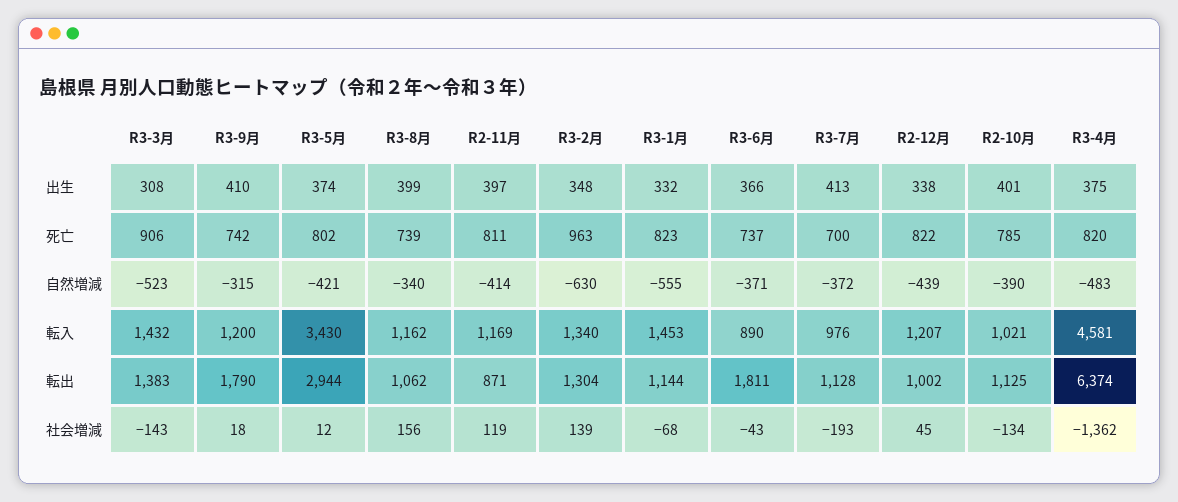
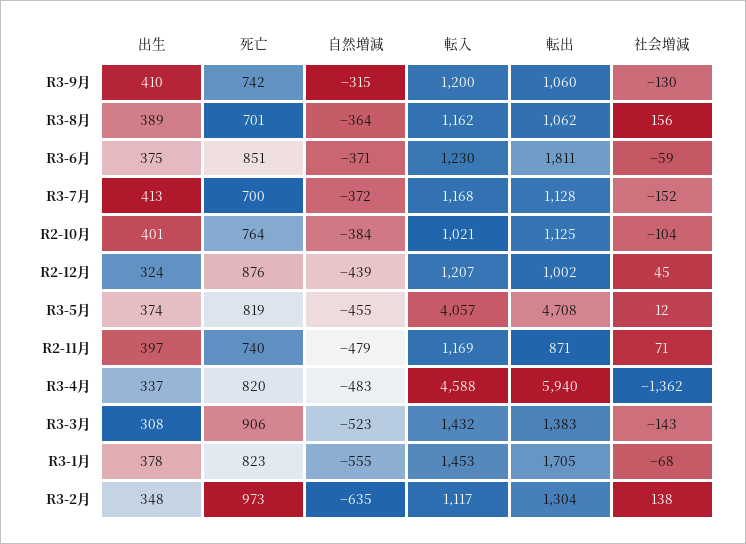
  {
    "R3-3月": {
      "出生": 308,
      "死亡": 906,
      "自然増減": -523,
      "転入": 1432,
      "転出": 1383,
      "社会増減": -143
    },
    "R3-9月": {
      "出生": 410,
      "死亡": 742,
      "自然増減": -315,
      "転入": 1200,
-     "転出": 1790,
+     "転出": 1060,
-     "社会増減": 18
+     "社会増減": -130
    },
    "R3-5月": {
      "出生": 374,
-     "死亡": 802,
+     "死亡": 819,
-     "自然増減": -421,
+     "自然増減": -455,
-     "転入": 3430,
+     "転入": 4057,
-     "転出": 2944,
+     "転出": 4708,
      "社会増減": 12
    },
    "R3-8月": {
-     "出生": 399,
+     "出生": 389,
-     "死亡": 739,
+     "死亡": 701,
-     "自然増減": -340,
+     "自然増減": -364,
      "転入": 1162,
      "転出": 1062,
      "社会増減": 156
    },
    "R2-11月": {
      "出生": 397,
-     "死亡": 811,
+     "死亡": 740,
-     "自然増減": -414,
+     "自然増減": -479,
      "転入": 1169,
      "転出": 871,
-     "社会増減": 119
+     "社会増減": 71
    },
    "R3-2月": {
      "出生": 348,
-     "死亡": 963,
+     "死亡": 973,
-     "自然増減": -630,
+     "自然増減": -635,
-     "転入": 1340,
+     "転入": 1117,
      "転出": 1304,
-     "社会増減": 139
+     "社会増減": 138
    },
    "R3-1月": {
-     "出生": 332,
+     "出生": 378,
      "死亡": 823,
      "自然増減": -555,
      "転入": 1453,
-     "転出": 1144,
+     "転出": 1705,
      "社会増減": -68
    },
    "R3-6月": {
-     "出生": 366,
+     "出生": 375,
-     "死亡": 737,
+     "死亡": 851,
      "自然増減": -371,
-     "転入": 890,
+     "転入": 1230,
      "転出": 1811,
-     "社会増減": -43
+     "社会増減": -59
    },
    "R3-7月": {
      "出生": 413,
      "死亡": 700,
      "自然増減": -372,
-     "転入": 976,
+     "転入": 1168,
      "転出": 1128,
-     "社会増減": -193
+     "社会増減": -152
    },
    "R2-12月": {
-     "出生": 338,
+     "出生": 324,
-     "死亡": 822,
+     "死亡": 876,
      "自然増減": -439,
      "転入": 1207,
      "転出": 1002,
      "社会増減": 45
    },
    "R2-10月": {
      "出生": 401,
-     "死亡": 785,
+     "死亡": 764,
-     "自然増減": -390,
+     "自然増減": -384,
      "転入": 1021,
      "転出": 1125,
-     "社会増減": -134
+     "社会増減": -104
    },
    "R3-4月": {
-     "出生": 375,
+     "出生": 337,
      "死亡": 820,
      "自然増減": -483,
-     "転入": 4581,
+     "転入": 4588,
-     "転出": 6374,
+     "転出": 5940,
      "社会増減": -1362
    }
  }

